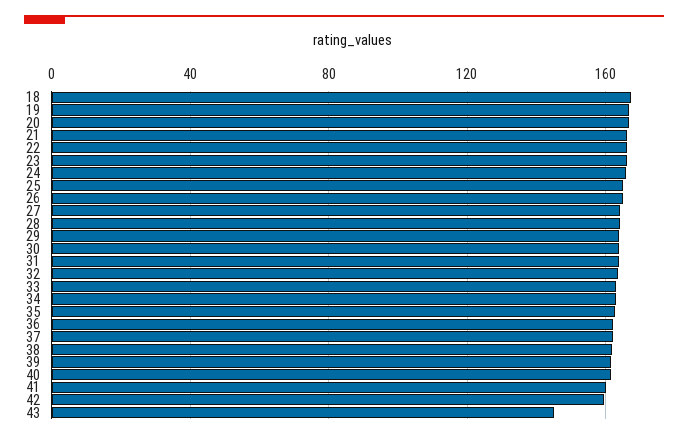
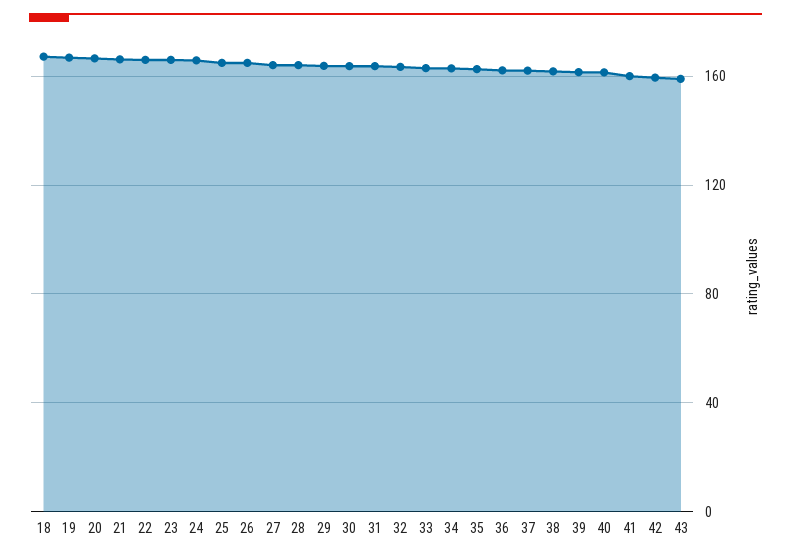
  {
    "18": 165,
    "19": 165,
    "20": 165,
    "21": 165,
    "22": 165,
    "23": 165,
    "24": 165,
    "25": 165,
    "26": 165,
    "27": 165,
    "28": 165,
    "29": 165,
    "30": 165,
    "31": 165,
    "32": 165,
    "33": 165,
    "34": 165,
    "35": 165,
    "36": 160,
    "37": 160,
    "38": 160,
    "39": 160,
    "40": 160,
    "41": 160,
    "42": 160,
-   "43": 145
+   "43": 160
  }

